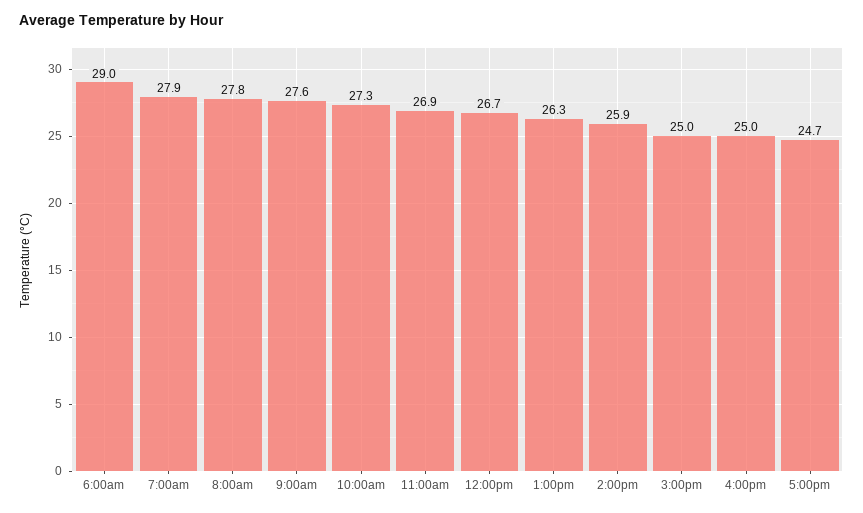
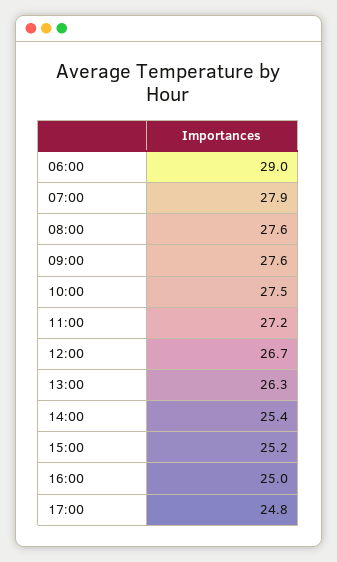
  {
    "6:00am": 29,
    "7:00am": 27.9,
-   "8:00am": 27.8,
+   "8:00am": 27.6,
    "9:00am": 27.6,
-   "10:00am": 27.3,
+   "10:00am": 27.5,
-   "11:00am": 26.9,
+   "11:00am": 27.2,
    "12:00pm": 26.7,
    "1:00pm": 26.3,
-   "2:00pm": 25.9,
+   "2:00pm": 25.4,
-   "3:00pm": 25,
+   "3:00pm": 25.2,
    "4:00pm": 25,
-   "5:00pm": 24.7
+   "5:00pm": 24.8
  }

